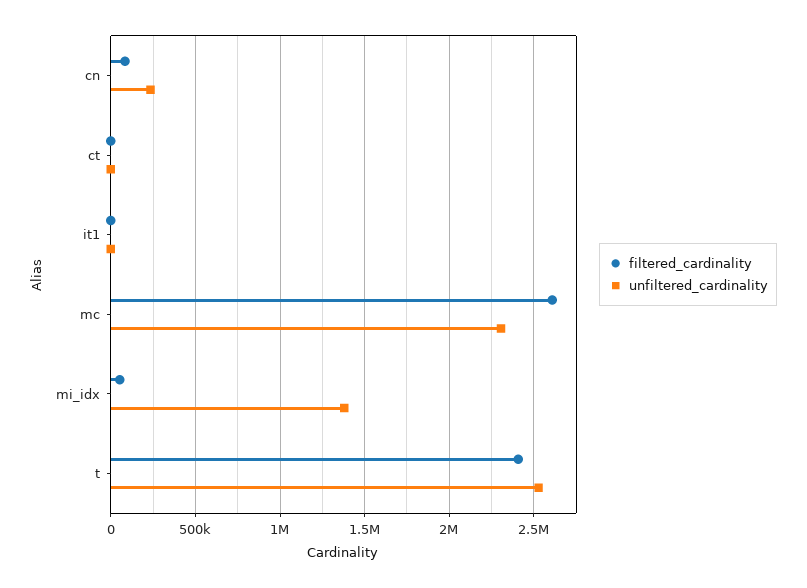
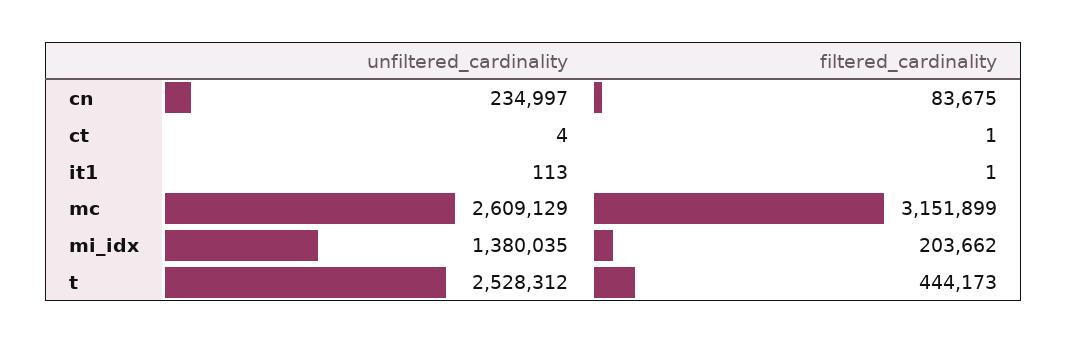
  {
    "filtered_cardinality": {
      "cn": 83675,
      "ct": 1,
      "it1": 1,
-     "mc": 2600000,
+     "mc": 3151899,
-     "mi_idx": 50000,
+     "mi_idx": 203662,
-     "t": 2400000
+     "t": 444173
    },
    "unfiltered_cardinality": {
      "cn": 234997,
      "ct": 4,
      "it1": 113,
-     "mc": 2300000,
+     "mc": 2609129,
      "mi_idx": 1380035,
      "t": 2528312
    }
  }

